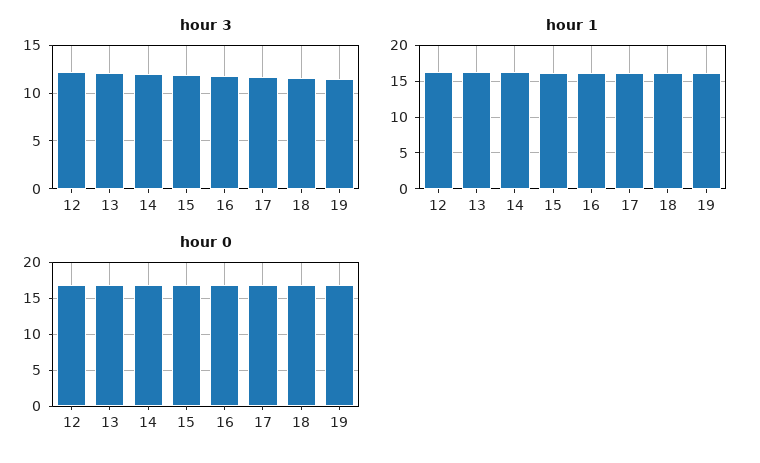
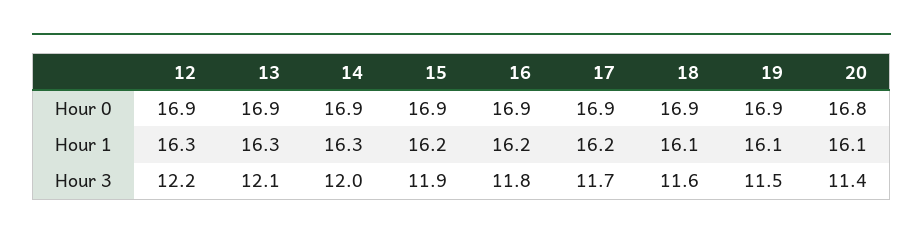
  {
    "hour 3": {
      "12": 12.2,
      "13": 12.1,
      "14": 12,
      "15": 11.9,
      "16": 11.8,
      "17": 11.7,
      "18": 11.6,
-     "19": 11.5
+     "19": 11.5,
+     "20": 11.4
    },
    "hour 1": {
      "12": 16.3,
      "13": 16.3,
      "14": 16.3,
      "15": 16.2,
      "16": 16.2,
      "17": 16.2,
      "18": 16.1,
-     "19": 16.1
+     "19": 16.1,
+     "20": 16.1
    },
    "hour 0": {
      "12": 16.9,
      "13": 16.9,
      "14": 16.9,
      "15": 16.9,
      "16": 16.9,
      "17": 16.9,
      "18": 16.9,
-     "19": 16.9
+     "19": 16.9,
+     "20": 16.8
    }
  }

